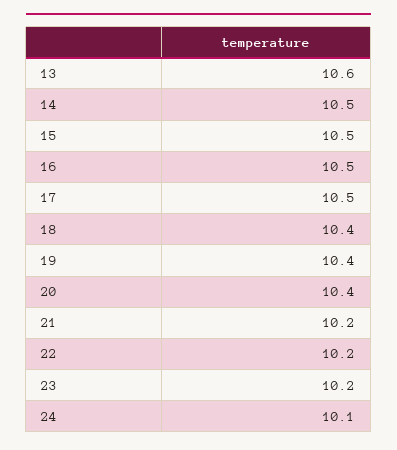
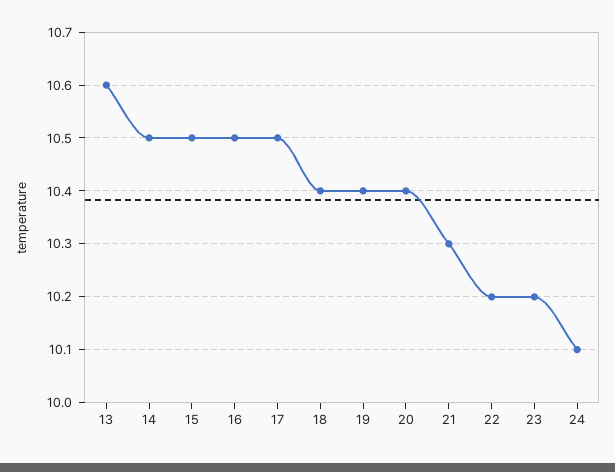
  {
    "13": 10.6,
    "14": 10.5,
    "15": 10.5,
    "16": 10.5,
    "17": 10.5,
    "18": 10.4,
    "19": 10.4,
    "20": 10.4,
-   "21": 10.2,
+   "21": 10.3,
    "22": 10.2,
    "23": 10.2,
    "24": 10.1
  }

